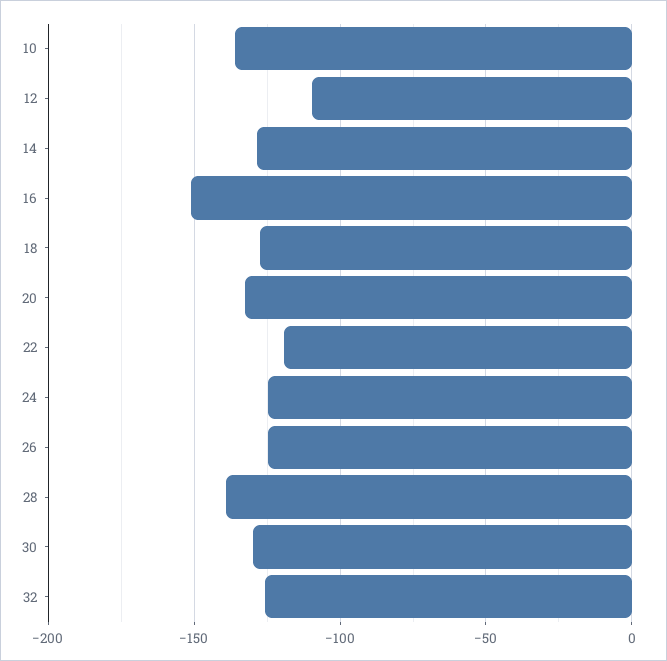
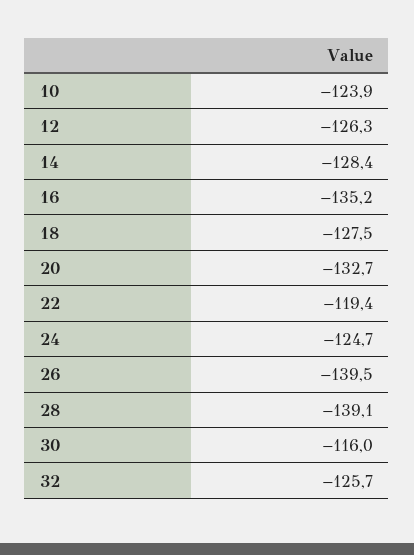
  {
-   "10": -135,
+   "10": -123.9,
-   "12": -110,
+   "12": -126.3,
    "14": -128.4,
-   "16": -150,
+   "16": -135.2,
    "18": -127.5,
    "20": -132.7,
    "22": -119.4,
    "24": -124.7,
-   "26": -125,
+   "26": -139.5,
    "28": -139.1,
-   "30": -130,
+   "30": -116,
    "32": -125.7
  }

